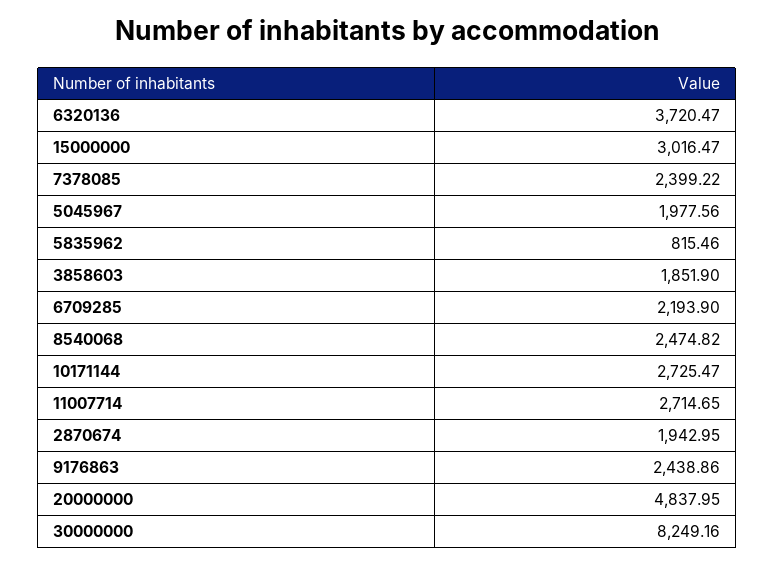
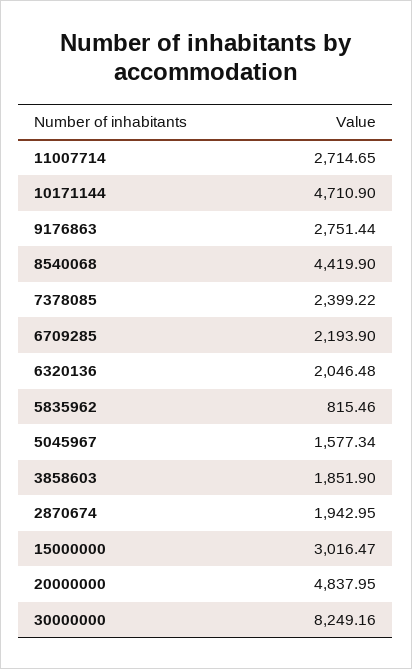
  {
-   "6320136": 3720.47,
+   "6320136": 2046.48,
    "15000000": 3016.47,
    "7378085": 2399.22,
-   "5045967": 1977.56,
+   "5045967": 1577.34,
    "5835962": 815.46,
    "3858603": 1851.9,
    "6709285": 2193.9,
-   "8540068": 2474.82,
+   "8540068": 4419.9,
-   "10171144": 2725.47,
+   "10171144": 4710.9,
    "11007714": 2714.65,
    "2870674": 1942.95,
-   "9176863": 2438.86,
+   "9176863": 2751.44,
    "20000000": 4837.95,
    "30000000": 8249.16
  }

